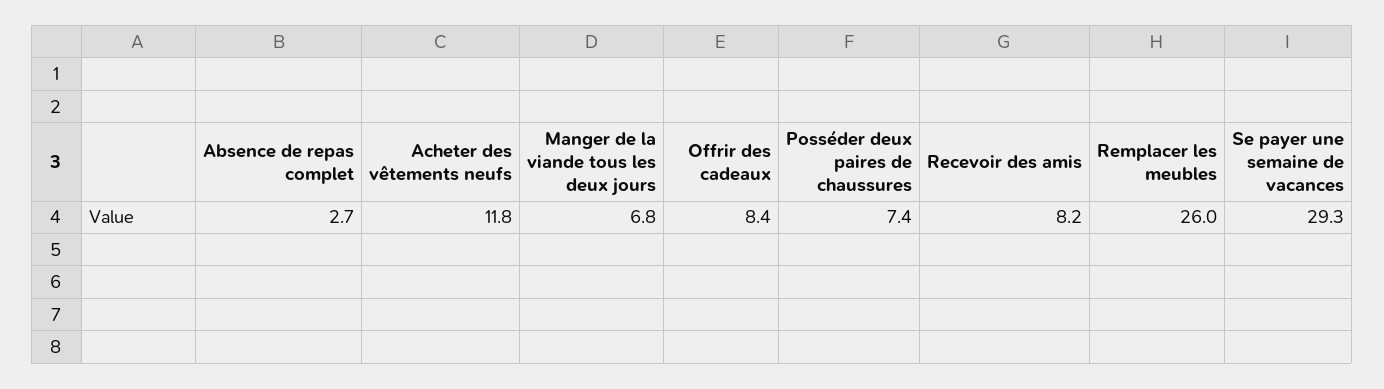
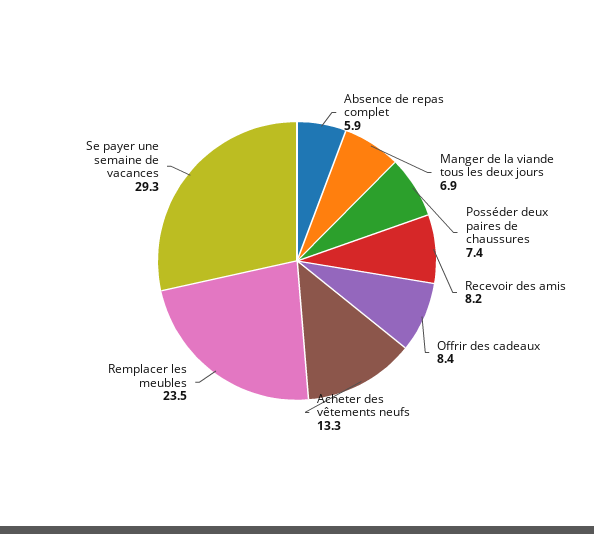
  {
-   "Absence de repas complet": 2.7,
+   "Absence de repas complet": 5.9,
-   "Acheter des vêtements neufs": 11.8,
+   "Acheter des vêtements neufs": 13.3,
-   "Manger de la viande tous les deux jours": 6.8,
+   "Manger de la viande tous les deux jours": 6.9,
    "Offrir des cadeaux": 8.4,
    "Posséder deux paires de chaussures": 7.4,
    "Recevoir des amis": 8.2,
-   "Remplacer les meubles": 26,
+   "Remplacer les meubles": 23.5,
    "Se payer une semaine de vacances": 29.3
  }

